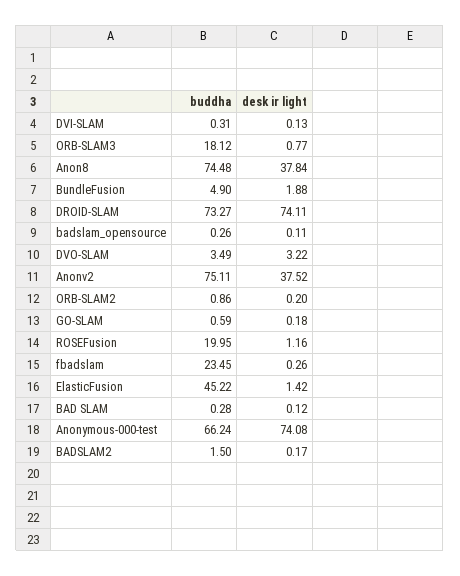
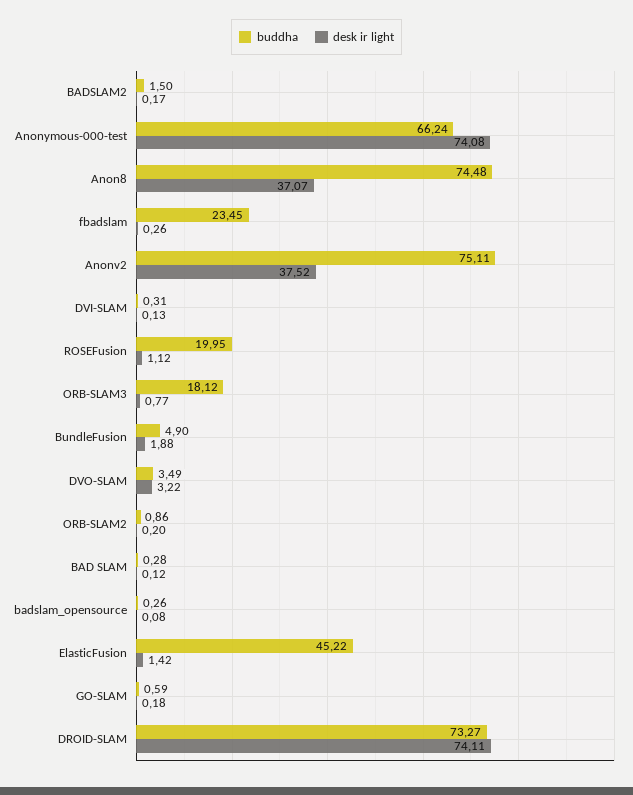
  {
    "buddha": {
      "DVI-SLAM": 0.31,
      "ORB-SLAM3": 18.12,
      "Anon8": 74.48,
      "BundleFusion": 4.9,
      "DROID-SLAM": 73.27,
      "badslam_opensource": 0.26,
      "DVO-SLAM": 3.49,
      "Anonv2": 75.11,
      "ORB-SLAM2": 0.86,
      "GO-SLAM": 0.59,
      "ROSEFusion": 19.95,
      "fbadslam": 23.45,
      "ElasticFusion": 45.22,
      "BAD SLAM": 0.28,
      "Anonymous-000-test": 66.24,
      "BADSLAM2": 1.5
    },
    "desk ir light": {
      "DVI-SLAM": 0.13,
      "ORB-SLAM3": 0.77,
-     "Anon8": 37.84,
+     "Anon8": 37.07,
      "BundleFusion": 1.88,
      "DROID-SLAM": 74.11,
-     "badslam_opensource": 0.11,
+     "badslam_opensource": 0.08,
      "DVO-SLAM": 3.22,
      "Anonv2": 37.52,
      "ORB-SLAM2": 0.2,
      "GO-SLAM": 0.18,
-     "ROSEFusion": 1.16,
+     "ROSEFusion": 1.12,
      "fbadslam": 0.26,
      "ElasticFusion": 1.42,
      "BAD SLAM": 0.12,
      "Anonymous-000-test": 74.08,
      "BADSLAM2": 0.17
    }
  }

